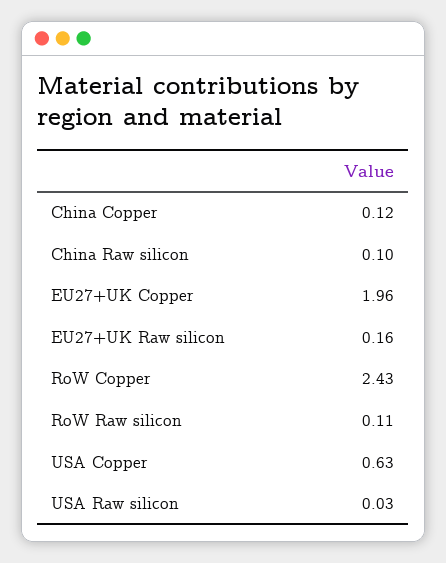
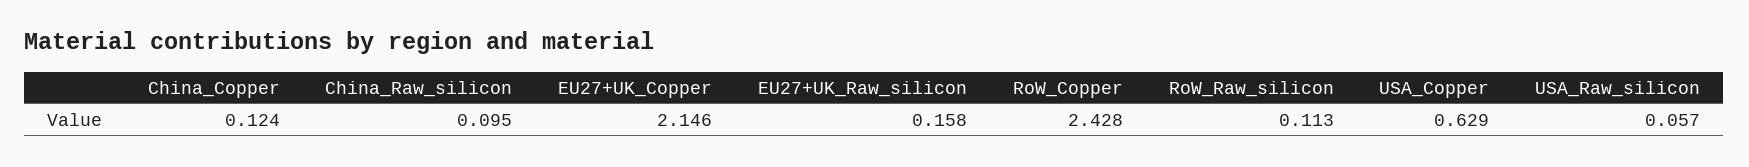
  {
    "China Copper": 0.124,
    "China Raw silicon": 0.095,
-   "EU27+UK Copper": 1.96,
+   "EU27+UK Copper": 2.146,
    "EU27+UK Raw silicon": 0.158,
    "RoW Copper": 2.428,
    "RoW Raw silicon": 0.113,
    "USA Copper": 0.629,
-   "USA Raw silicon": 0.03
+   "USA Raw silicon": 0.057
  }

